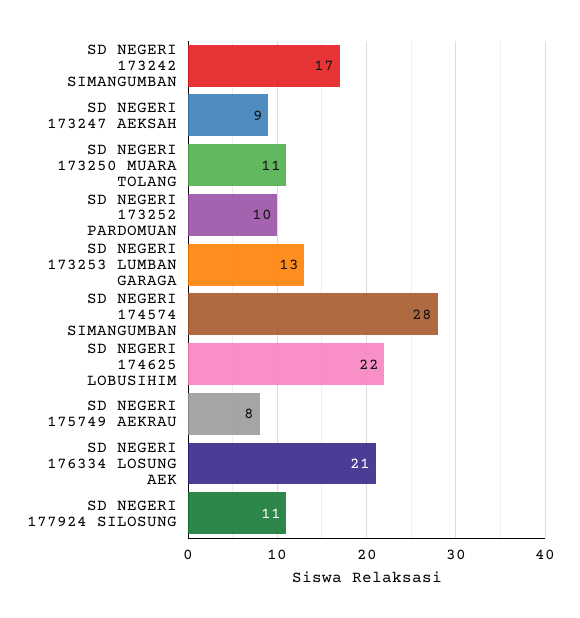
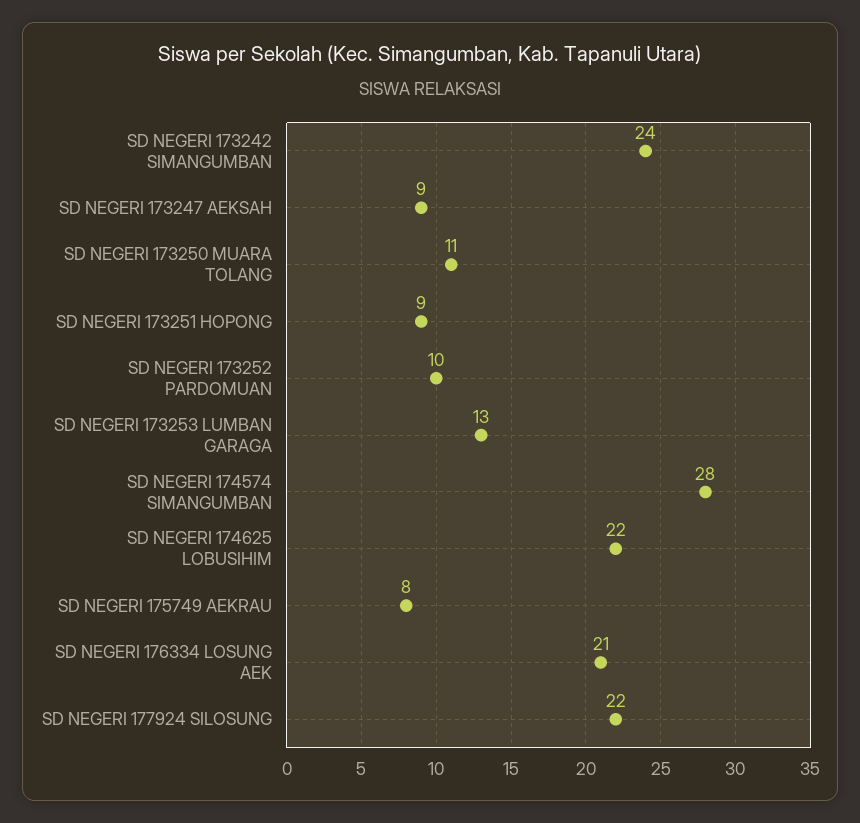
  {
-   "SD NEGERI 173242 SIMANGUMBAN": 17,
+   "SD NEGERI 173242 SIMANGUMBAN": 24,
    "SD NEGERI 173247 AEKSAH": 9,
    "SD NEGERI 173250 MUARA TOLANG": 11,
    "SD NEGERI 173252 PARDOMUAN": 10,
    "SD NEGERI 173253 LUMBAN GARAGA": 13,
    "SD NEGERI 174574 SIMANGUMBAN": 28,
    "SD NEGERI 174625 LOBUSIHIM": 22,
    "SD NEGERI 175749 AEKRAU": 8,
    "SD NEGERI 176334 LOSUNG AEK": 21,
-   "SD NEGERI 177924 SILOSUNG": 11
+   "SD NEGERI 177924 SILOSUNG": 22,
+   "SD NEGERI 173251 HOPONG": 9
  }

